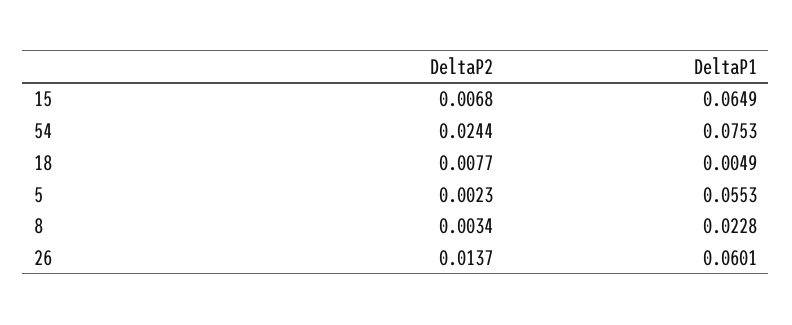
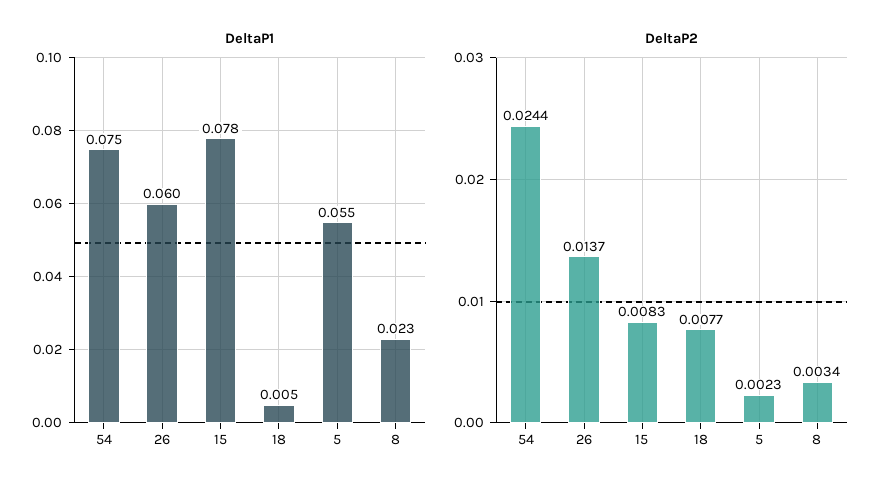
  {
    "DeltaP2": {
-     "15": 0.0068,
+     "15": 0.0083,
      "54": 0.0244,
      "18": 0.0077,
      "5": 0.0023,
      "8": 0.0034,
      "26": 0.0137
    },
    "DeltaP1": {
-     "15": 0.0649,
+     "15": 0.078,
      "54": 0.0753,
      "18": 0.0049,
      "5": 0.0553,
      "8": 0.0228,
      "26": 0.0601
    }
  }

